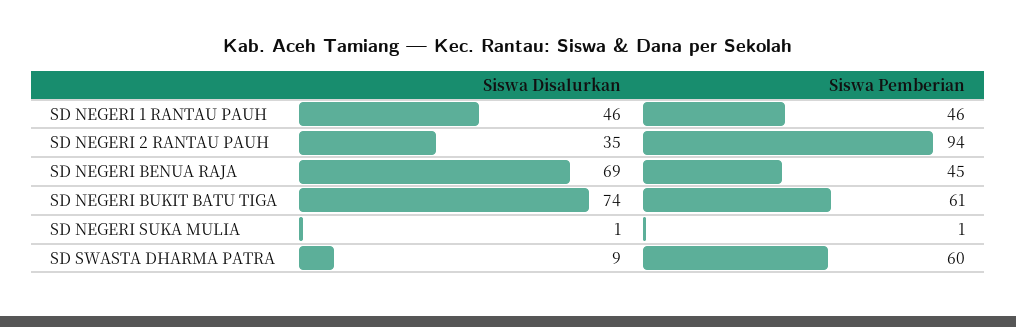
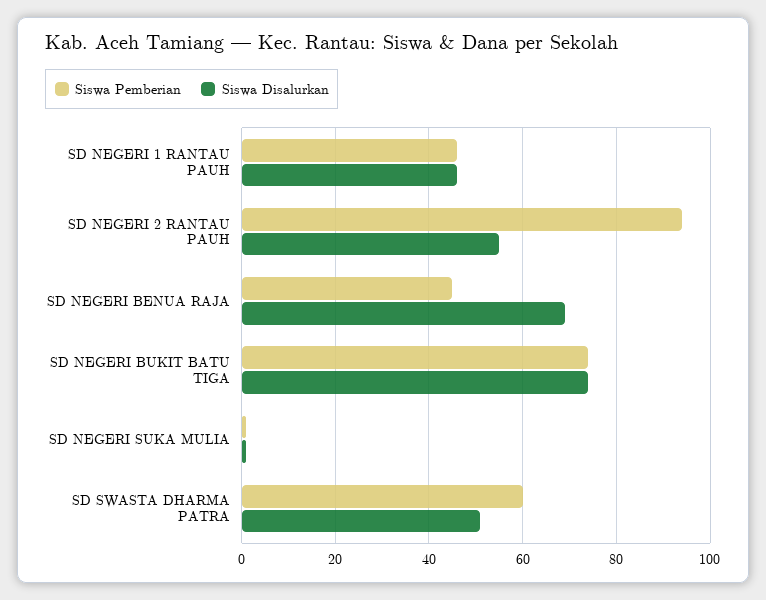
  {
    "Siswa Disalurkan": {
      "SD NEGERI 1 RANTAU PAUH": 46,
-     "SD NEGERI 2 RANTAU PAUH": 35,
+     "SD NEGERI 2 RANTAU PAUH": 55,
      "SD NEGERI BENUA RAJA": 69,
      "SD NEGERI BUKIT BATU TIGA": 74,
      "SD NEGERI SUKA MULIA": 1,
-     "SD SWASTA DHARMA PATRA": 9
+     "SD SWASTA DHARMA PATRA": 50
    },
    "Siswa Pemberian": {
      "SD NEGERI 1 RANTAU PAUH": 46,
      "SD NEGERI 2 RANTAU PAUH": 94,
      "SD NEGERI BENUA RAJA": 45,
-     "SD NEGERI BUKIT BATU TIGA": 61,
+     "SD NEGERI BUKIT BATU TIGA": 75,
      "SD NEGERI SUKA MULIA": 1,
      "SD SWASTA DHARMA PATRA": 60
    }
  }

